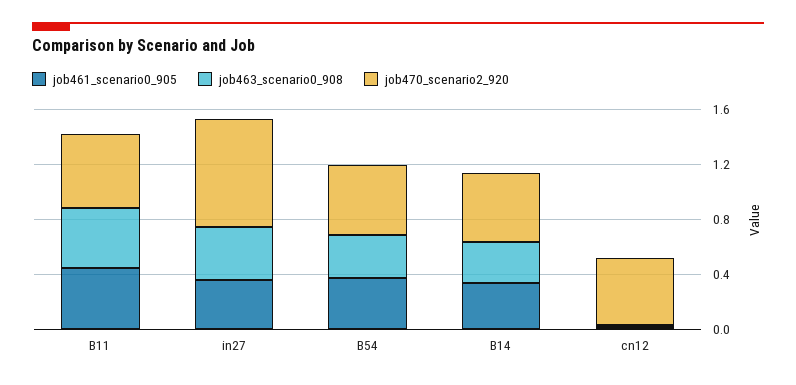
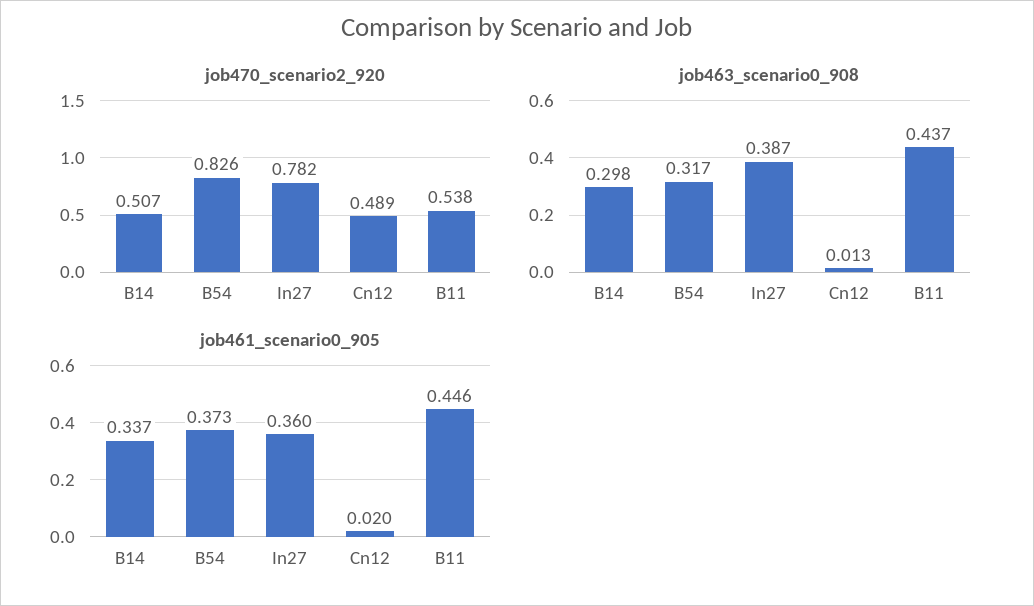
  {
    "job461_scenario0_905": {
      "B11": 0.446,
      "in27": 0.36,
      "B54": 0.373,
      "B14": 0.337,
      "cn12": 0.02
    },
    "job463_scenario0_908": {
      "B11": 0.437,
      "in27": 0.387,
      "B54": 0.317,
      "B14": 0.298,
      "cn12": 0.013
    },
    "job470_scenario2_920": {
      "B11": 0.538,
      "in27": 0.782,
-     "B54": 0.5,
+     "B54": 0.826,
      "B14": 0.507,
      "cn12": 0.489
    }
  }

